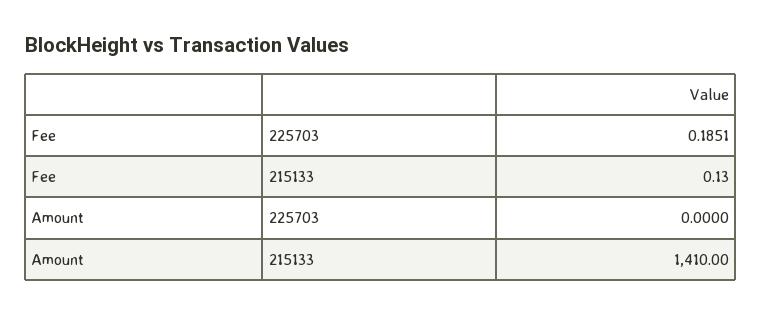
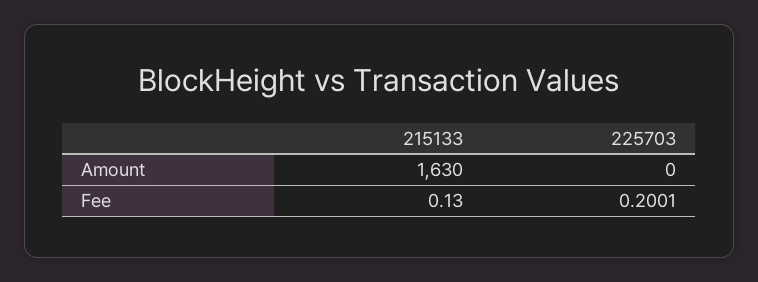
  {
    "Fee": {
-     "225703": 0.1851,
+     "225703": 0.2001,
      "215133": 0.13
    },
    "Amount": {
      "225703": 0,
-     "215133": 1410
+     "215133": 1630
    }
  }

